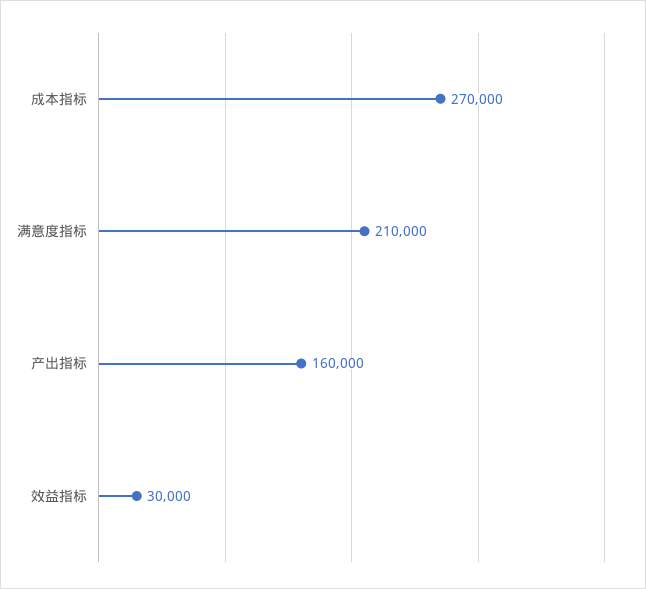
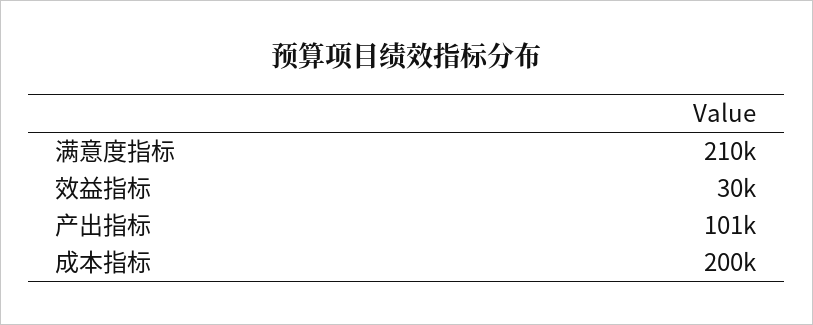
  {
-   "成本指标": 270000,
+   "成本指标": 200000,
    "满意度指标": 210000,
-   "产出指标": 160000,
+   "产出指标": 101000,
    "效益指标": 30000
  }

